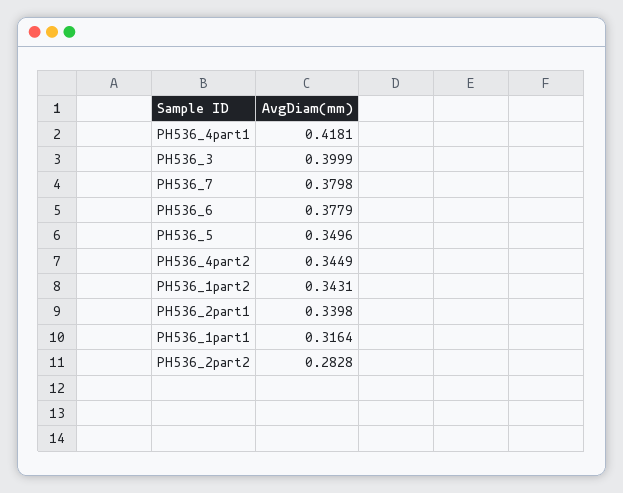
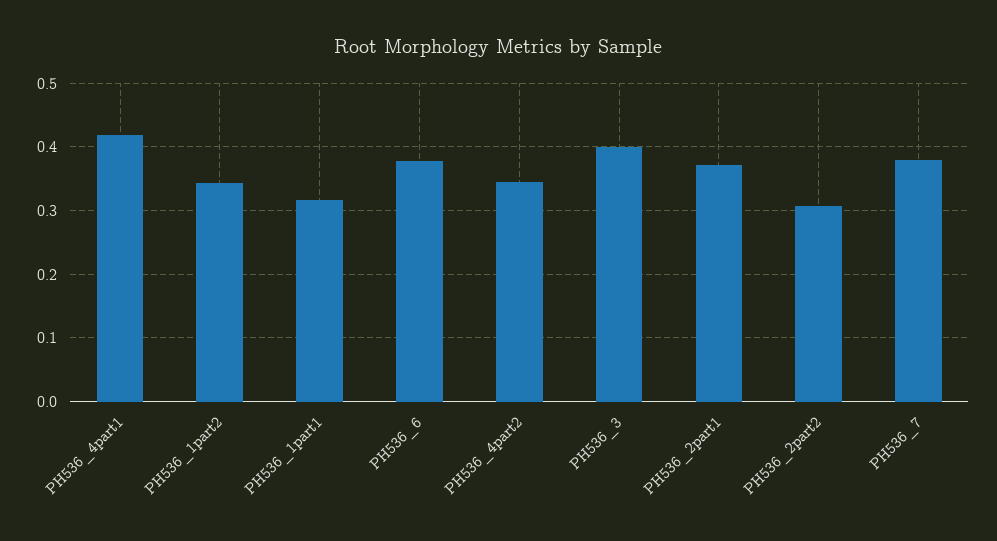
  {
    "PH536_4part1": 0.4181,
    "PH536_3": 0.3999,
    "PH536_7": 0.3798,
    "PH536_6": 0.3779,
-   "PH536_5": 0.3496,
    "PH536_4part2": 0.3449,
    "PH536_1part2": 0.3431,
-   "PH536_2part1": 0.3398,
+   "PH536_2part1": 0.37,
    "PH536_1part1": 0.3164,
-   "PH536_2part2": 0.2828
+   "PH536_2part2": 0.31
  }

